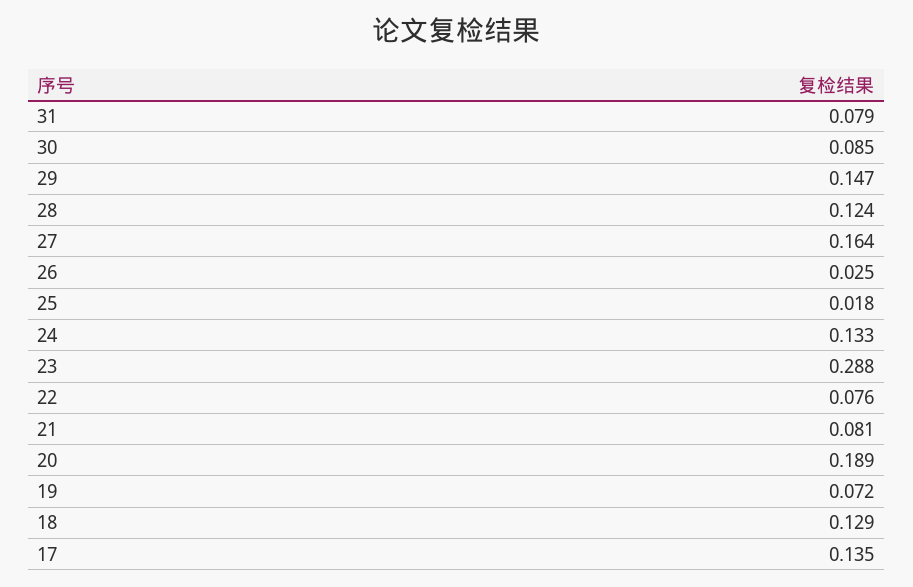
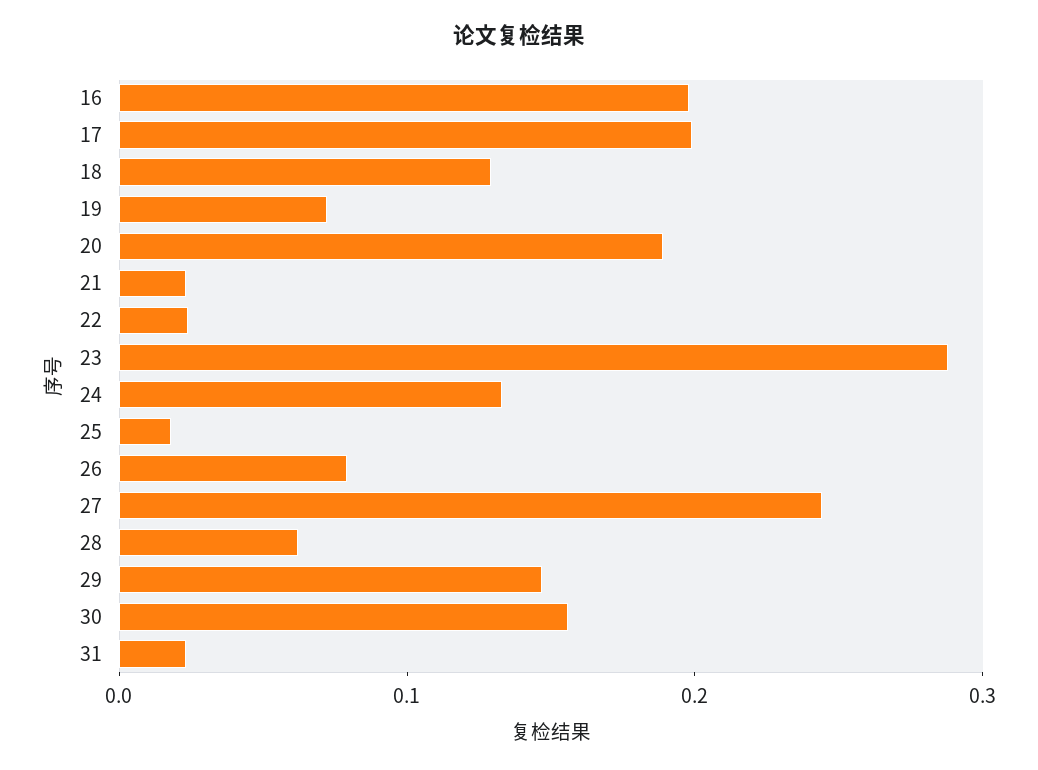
  {
-   "31": 0.079,
+   "31": 0.02,
-   "30": 0.085,
+   "30": 0.16,
    "29": 0.147,
-   "28": 0.124,
+   "28": 0.06,
-   "27": 0.164,
+   "27": 0.24,
-   "26": 0.025,
+   "26": 0.08,
    "25": 0.018,
    "24": 0.133,
    "23": 0.288,
-   "22": 0.076,
+   "22": 0.02,
-   "21": 0.081,
+   "21": 0.02,
    "20": 0.189,
    "19": 0.072,
    "18": 0.129,
-   "17": 0.135
+   "17": 0.2,
+   "16": 0.2
  }

